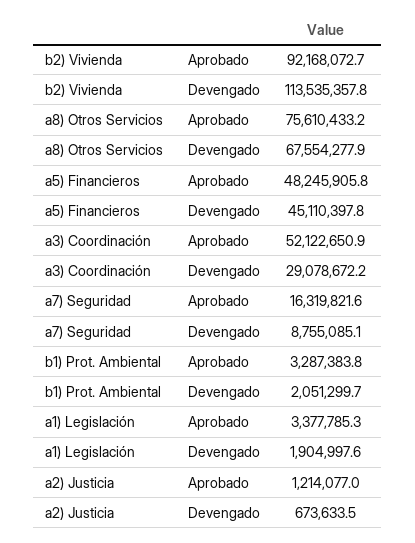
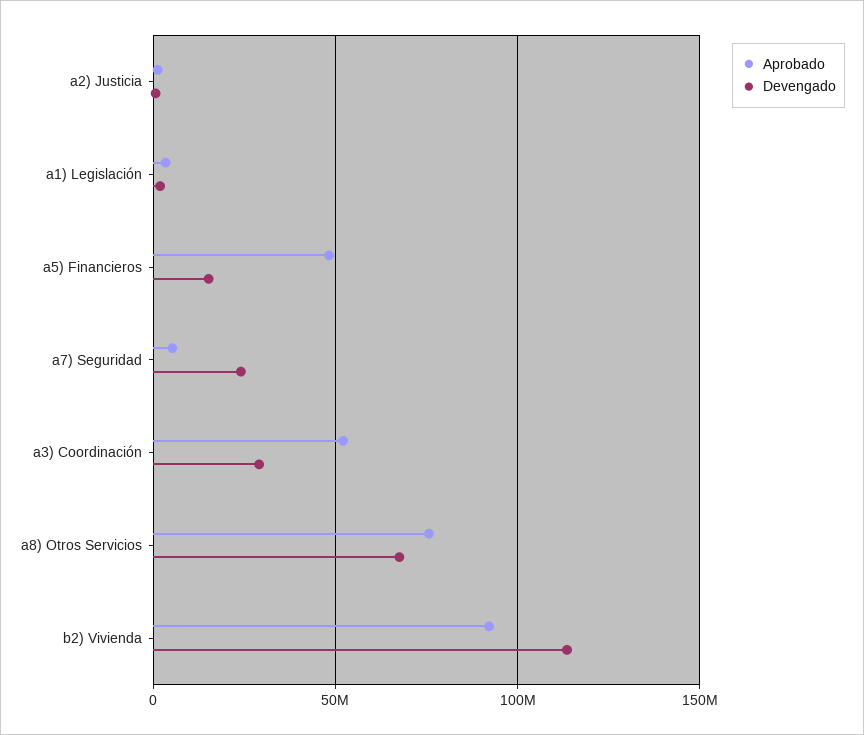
  {
    "Aprobado": {
      "b2) Vivienda": 92168072.7,
      "a8) Otros Servicios": 75610433.2,
      "a5) Financieros": 48245905.8,
      "a3) Coordinación": 52122650.9,
-     "a7) Seguridad": 16319821.6,
+     "a7) Seguridad": 5000000,
-     "b1) Prot. Ambiental": 3287383.8,
      "a1) Legislación": 3377785.3,
      "a2) Justicia": 1214077
    },
    "Devengado": {
      "b2) Vivienda": 113535357.8,
      "a8) Otros Servicios": 67554277.9,
-     "a5) Financieros": 45110397.8,
+     "a5) Financieros": 15000000,
      "a3) Coordinación": 29078672.2,
-     "a7) Seguridad": 8755085.1,
+     "a7) Seguridad": 25000000,
-     "b1) Prot. Ambiental": 2051299.7,
      "a1) Legislación": 1904997.6,
      "a2) Justicia": 673633.5
    }
  }

